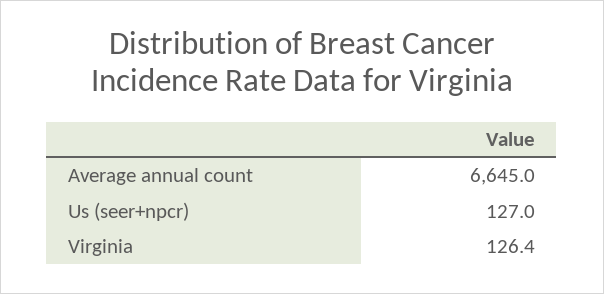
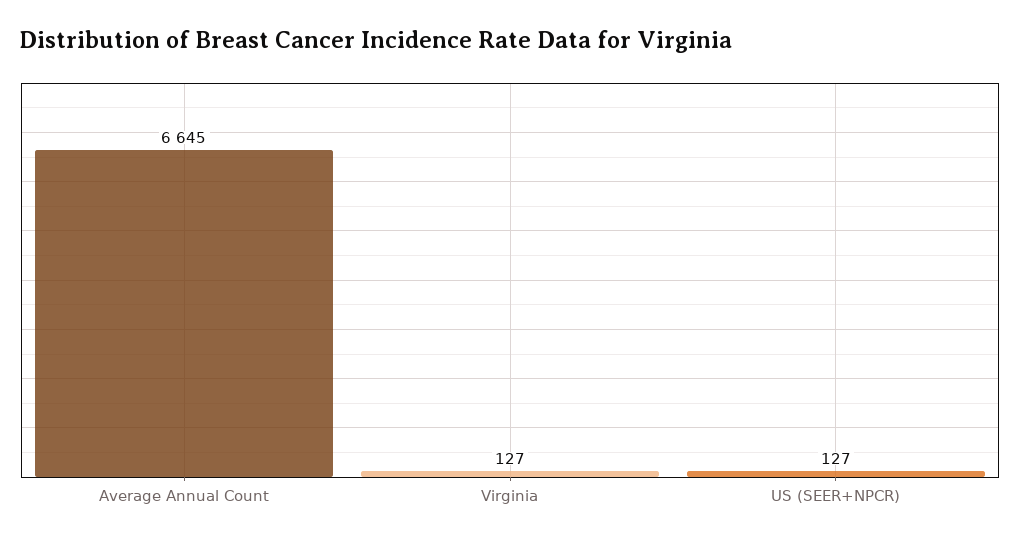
  {
    "Average annual count": 6645,
    "Us (seer+npcr)": 127,
-   "Virginia": 126.4
+   "Virginia": 127
  }

